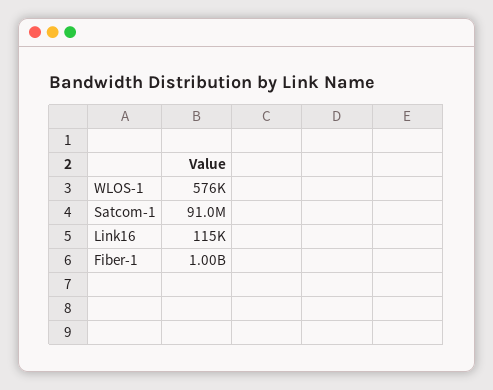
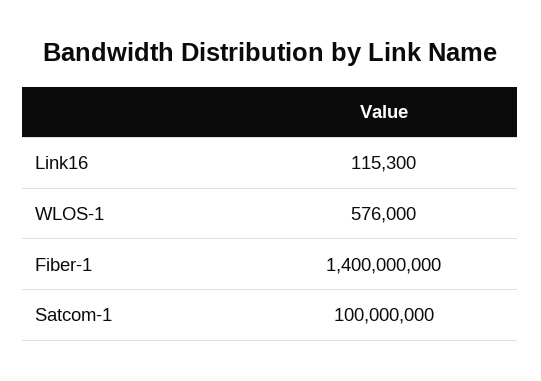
  {
    "WLOS-1": 576000,
-   "Satcom-1": 91000000,
+   "Satcom-1": 100000000,
    "Link16": 115300,
-   "Fiber-1": 1000000000
+   "Fiber-1": 1400000000
  }

